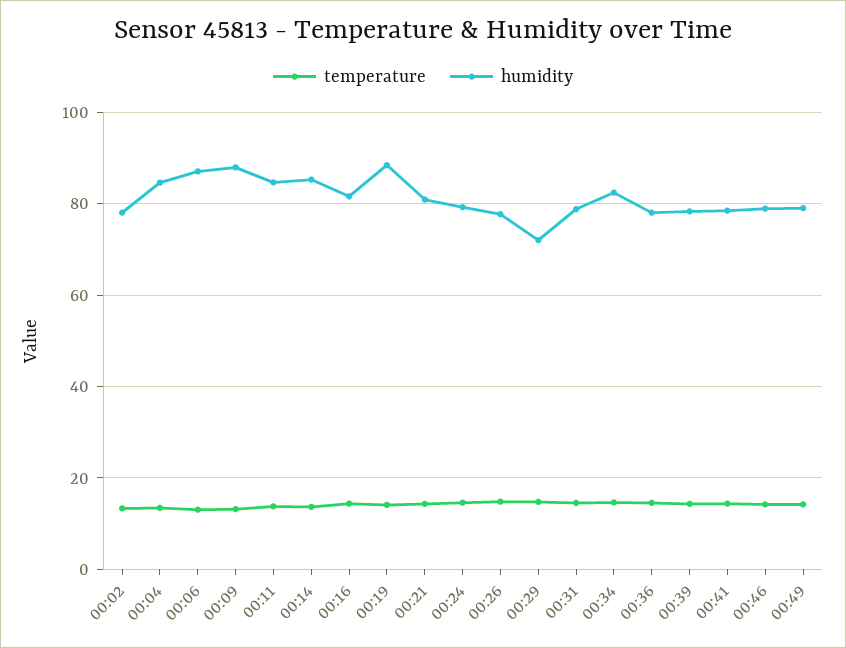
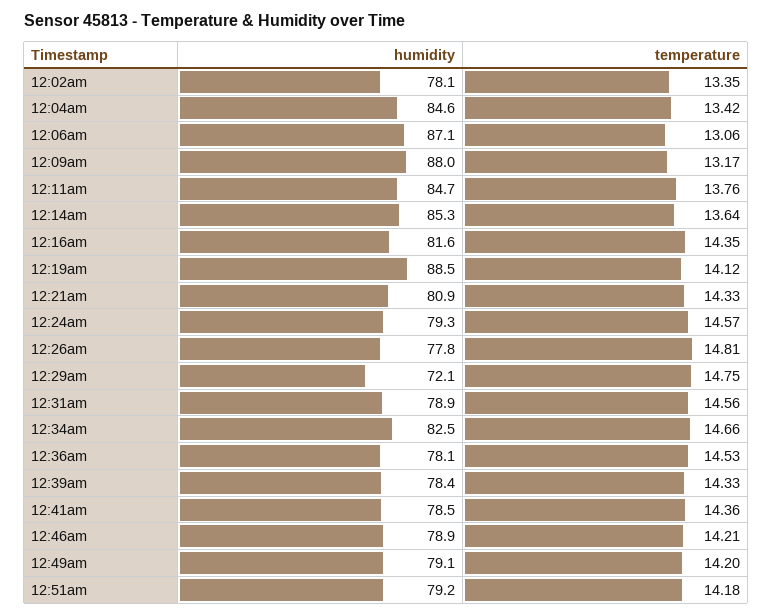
  {
    "temperature": {
      "00:02": 13.35,
      "00:04": 13.42,
      "00:06": 13.06,
      "00:09": 13.17,
      "00:11": 13.76,
      "00:14": 13.64,
      "00:16": 14.35,
      "00:19": 14.12,
      "00:21": 14.33,
      "00:24": 14.57,
      "00:26": 14.81,
      "00:29": 14.75,
      "00:31": 14.56,
      "00:34": 14.66,
      "00:36": 14.53,
      "00:39": 14.33,
      "00:41": 14.36,
      "00:46": 14.21,
-     "00:49": 14.2
+     "00:49": 14.2,
+     "12:51am": 14.18
    },
    "humidity": {
      "00:02": 78.1,
      "00:04": 84.6,
      "00:06": 87.1,
      "00:09": 88,
      "00:11": 84.7,
      "00:14": 85.3,
      "00:16": 81.6,
      "00:19": 88.5,
      "00:21": 80.9,
      "00:24": 79.3,
      "00:26": 77.8,
      "00:29": 72.1,
      "00:31": 78.9,
      "00:34": 82.5,
      "00:36": 78.1,
      "00:39": 78.4,
      "00:41": 78.5,
      "00:46": 78.9,
-     "00:49": 79.1
+     "00:49": 79.1,
+     "12:51am": 79.2
    }
  }

